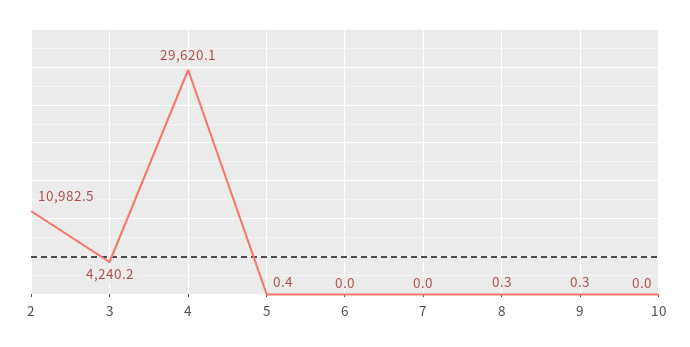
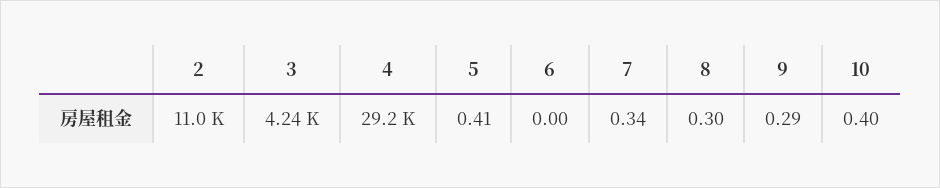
  {
    "2": 10982.5,
    "3": 4240.2,
-   "4": 29620.1,
+   "4": 29200,
    "5": 0.41,
    "6": 0,
-   "7": 0,
+   "7": 0.34,
    "8": 0.3,
    "9": 0.29,
-   "10": 0
+   "10": 0.4
  }

